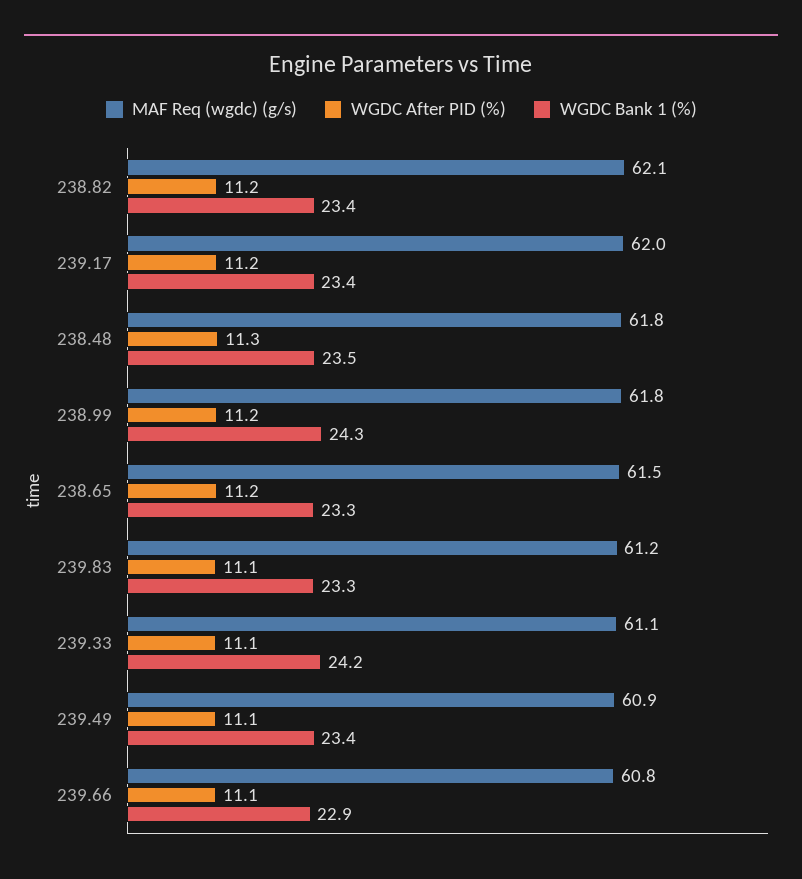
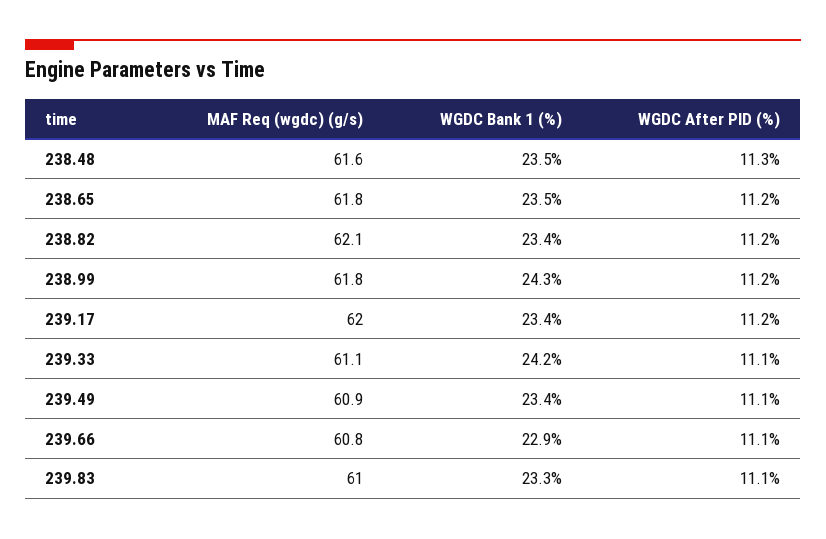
  {
    "MAF Req (wgdc) (g/s)": {
      "238.82": 62.1,
      "239.17": 62,
-     "238.48": 61.8,
+     "238.48": 61.6,
      "238.99": 61.8,
-     "238.65": 61.5,
+     "238.65": 61.8,
-     "239.83": 61.2,
+     "239.83": 61,
      "239.33": 61.1,
      "239.49": 60.9,
      "239.66": 60.8
    },
    "WGDC After PID (%)": {
      "238.82": 11.2,
      "239.17": 11.2,
      "238.48": 11.3,
      "238.99": 11.2,
      "238.65": 11.2,
      "239.83": 11.1,
      "239.33": 11.1,
      "239.49": 11.1,
      "239.66": 11.1
    },
    "WGDC Bank 1 (%)": {
      "238.82": 23.4,
      "239.17": 23.4,
      "238.48": 23.5,
      "238.99": 24.3,
-     "238.65": 23.3,
+     "238.65": 23.5,
      "239.83": 23.3,
      "239.33": 24.2,
      "239.49": 23.4,
      "239.66": 22.9
    }
  }

